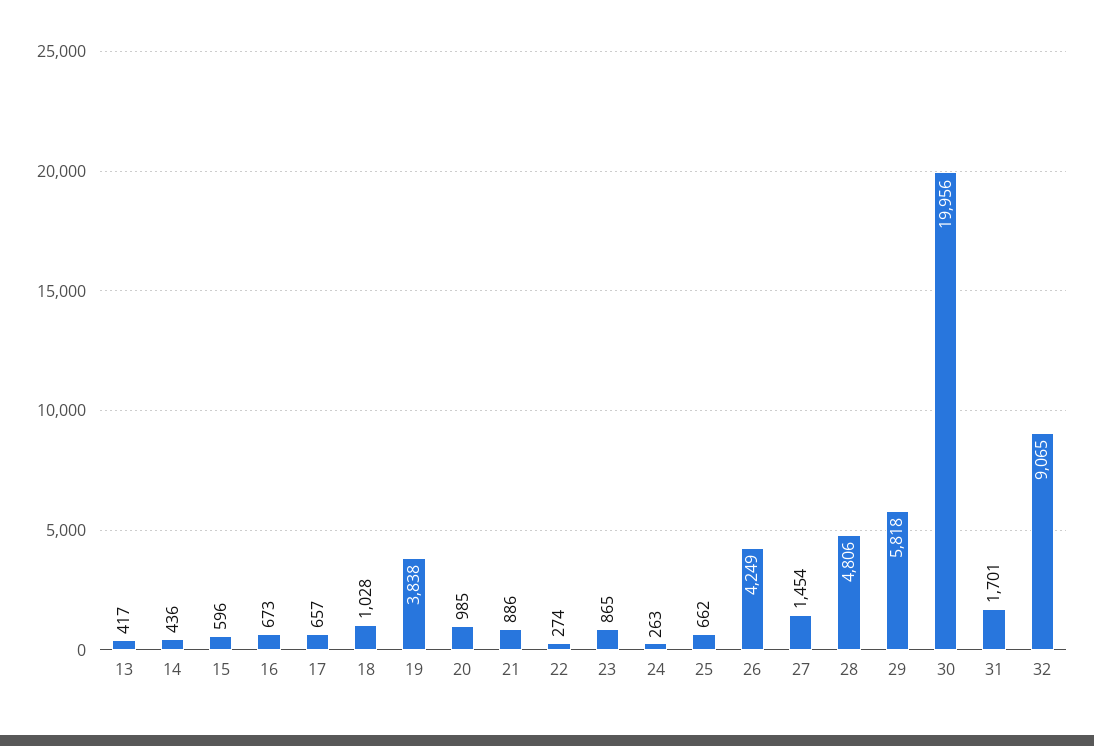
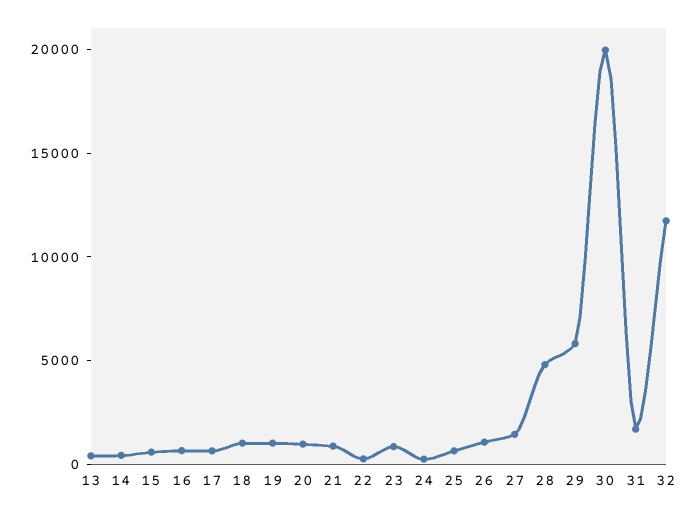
  {
    "13": 417,
    "14": 436,
    "15": 596,
    "16": 673,
    "17": 657,
    "18": 1028,
-   "19": 3838,
+   "19": 1000,
    "20": 985,
    "21": 886,
    "22": 274,
    "23": 865,
    "24": 263,
    "25": 662,
-   "26": 4249,
+   "26": 1000,
    "27": 1454,
    "28": 4806,
    "29": 5818,
    "30": 19956,
    "31": 1701,
-   "32": 9065
+   "32": 12000
  }

